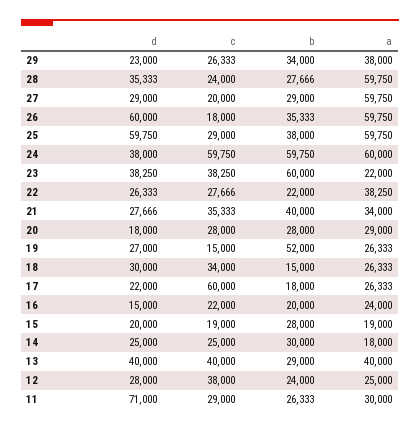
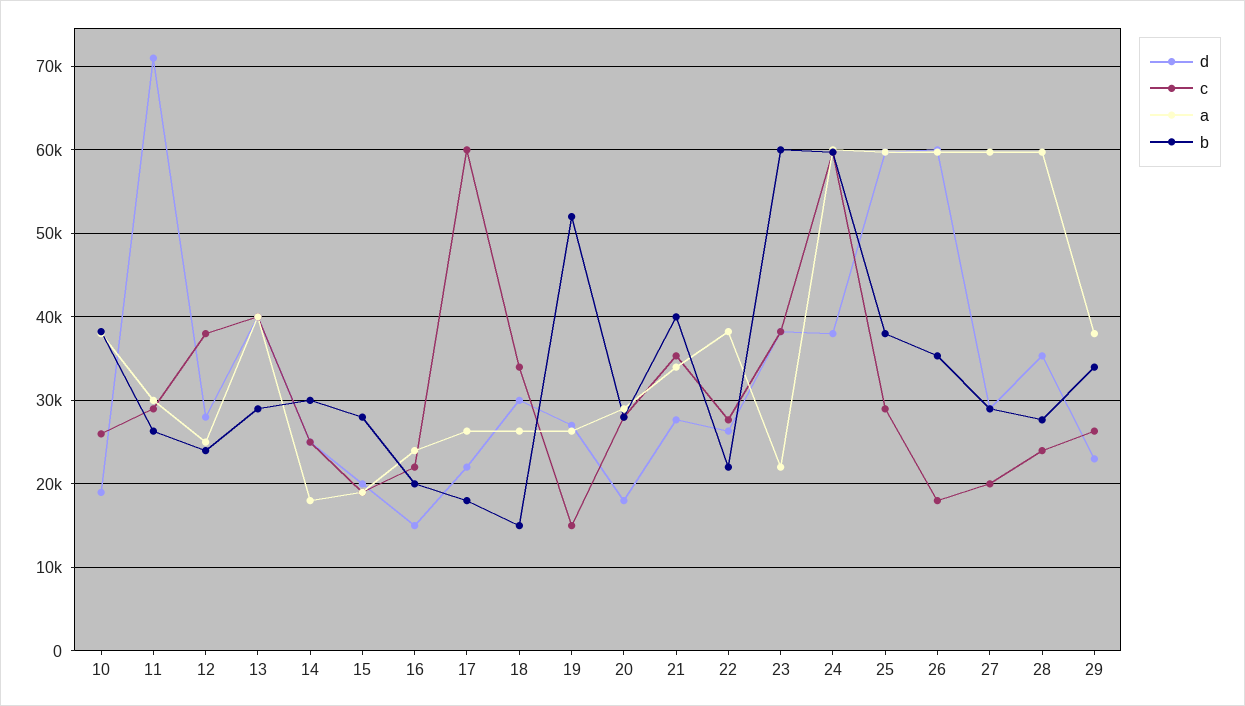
  {
    "d": {
      "29": 23000,
      "28": 35333,
      "27": 29000,
      "26": 60000,
      "25": 59750,
      "24": 38000,
      "23": 38250,
      "22": 26333,
      "21": 27666,
      "20": 18000,
      "19": 27000,
      "18": 30000,
      "17": 22000,
      "16": 15000,
      "15": 20000,
      "14": 25000,
      "13": 40000,
      "12": 28000,
-     "11": 71000
+     "11": 71000,
+     "10": 19000
    },
    "c": {
      "29": 26333,
      "28": 24000,
      "27": 20000,
      "26": 18000,
      "25": 29000,
      "24": 59750,
      "23": 38250,
      "22": 27666,
      "21": 35333,
      "20": 28000,
      "19": 15000,
      "18": 34000,
      "17": 60000,
      "16": 22000,
      "15": 19000,
      "14": 25000,
      "13": 40000,
      "12": 38000,
-     "11": 29000
+     "11": 29000,
+     "10": 26000
    },
    "b": {
      "29": 34000,
      "28": 27666,
      "27": 29000,
      "26": 35333,
      "25": 38000,
      "24": 59750,
      "23": 60000,
      "22": 22000,
      "21": 40000,
      "20": 28000,
      "19": 52000,
      "18": 15000,
      "17": 18000,
      "16": 20000,
      "15": 28000,
      "14": 30000,
      "13": 29000,
      "12": 24000,
-     "11": 26333
+     "11": 26333,
+     "10": 38000
    },
    "a": {
      "29": 38000,
      "28": 59750,
      "27": 59750,
      "26": 59750,
      "25": 59750,
      "24": 60000,
      "23": 22000,
      "22": 38250,
      "21": 34000,
      "20": 29000,
      "19": 26333,
      "18": 26333,
      "17": 26333,
      "16": 24000,
      "15": 19000,
      "14": 18000,
      "13": 40000,
      "12": 25000,
-     "11": 30000
+     "11": 30000,
+     "10": 38000
    }
  }

